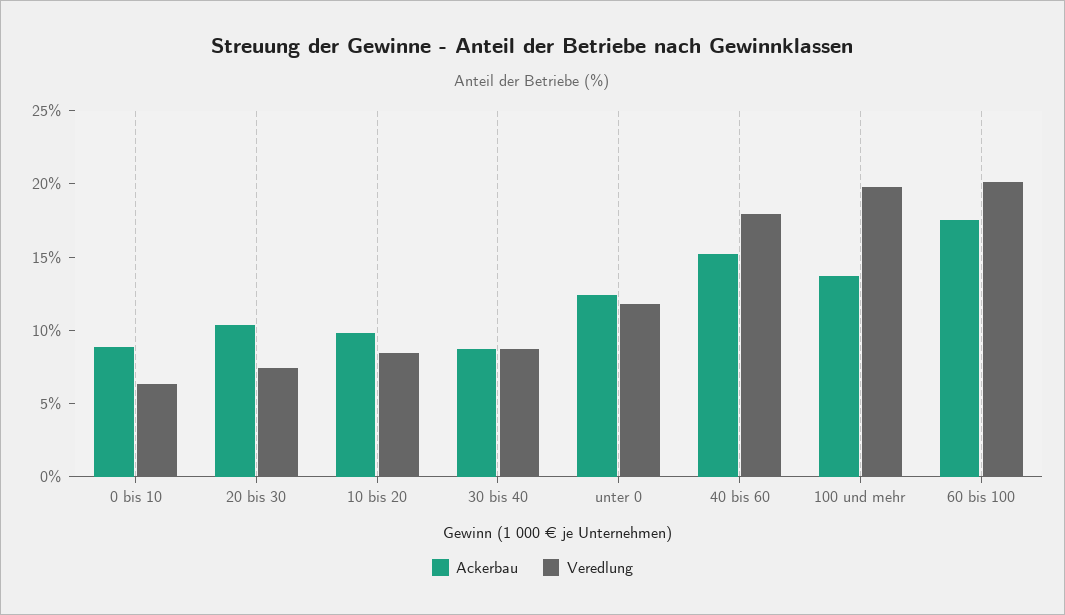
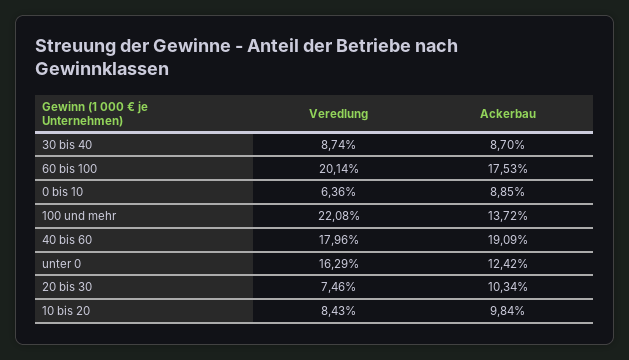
  {
    "Ackerbau": {
      "0 bis 10": 8.85,
      "20 bis 30": 10.34,
      "10 bis 20": 9.84,
      "30 bis 40": 8.7,
      "unter 0": 12.42,
-     "40 bis 60": 15,
+     "40 bis 60": 19.09,
      "100 und mehr": 13.72,
      "60 bis 100": 17.53
    },
    "Veredlung": {
      "0 bis 10": 6.36,
      "20 bis 30": 7.46,
      "10 bis 20": 8.43,
      "30 bis 40": 8.74,
-     "unter 0": 12,
+     "unter 0": 16.29,
      "40 bis 60": 17.96,
-     "100 und mehr": 20,
+     "100 und mehr": 22.08,
      "60 bis 100": 20.14
    }
  }

